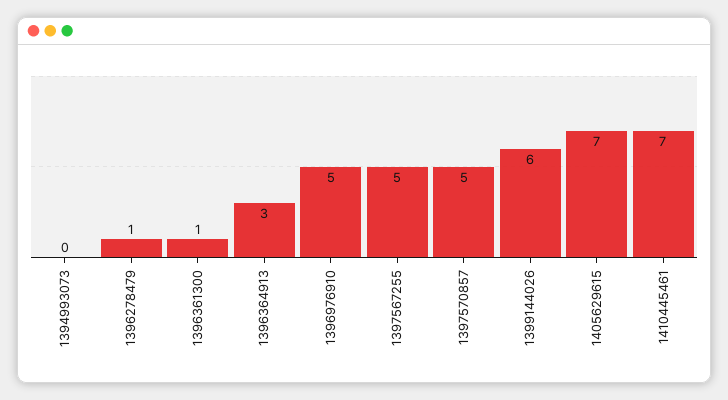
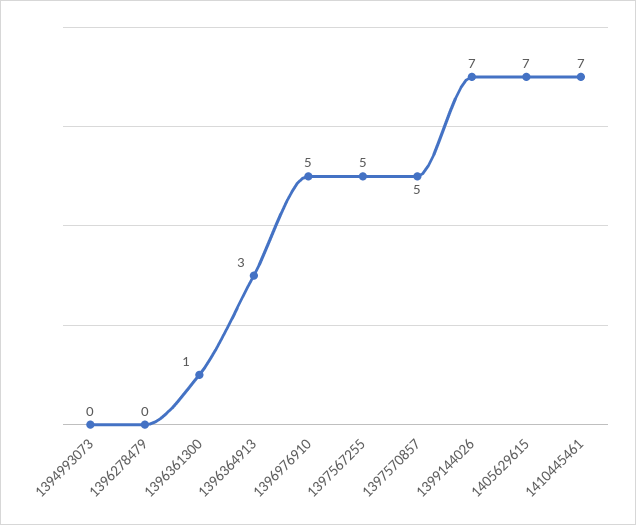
  {
    "1394993073": 0,
-   "1396278479": 1,
+   "1396278479": 0,
    "1396361300": 1,
    "1396364913": 3,
    "1396976910": 5,
    "1397567255": 5,
    "1397570857": 5,
-   "1399144026": 6,
+   "1399144026": 7,
    "1405629615": 7,
    "1410445461": 7
  }

